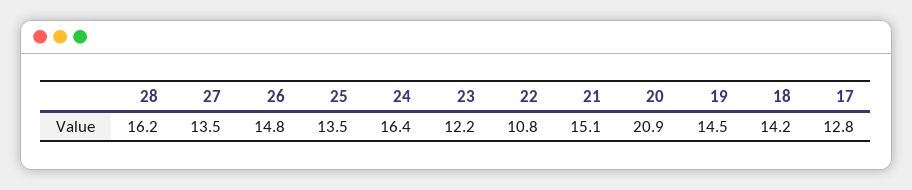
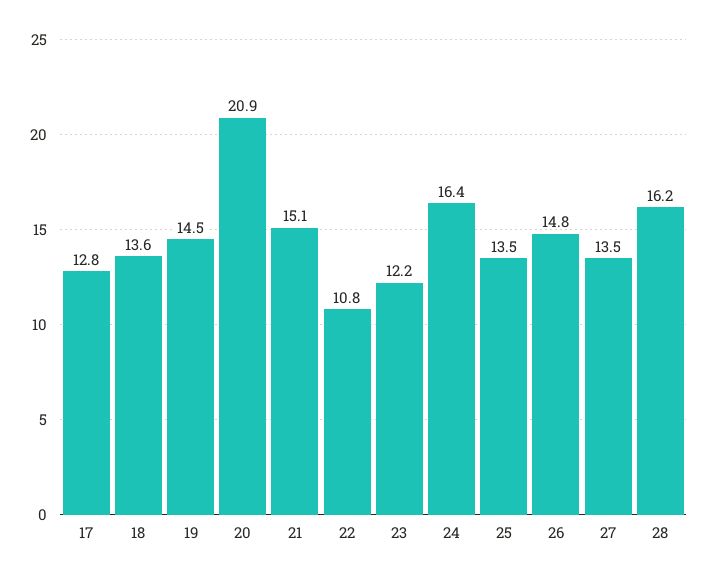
  {
    "28": 16.2,
    "27": 13.5,
    "26": 14.8,
    "25": 13.5,
    "24": 16.4,
    "23": 12.2,
    "22": 10.8,
    "21": 15.1,
    "20": 20.9,
    "19": 14.5,
-   "18": 14.2,
+   "18": 13.6,
    "17": 12.8
  }

